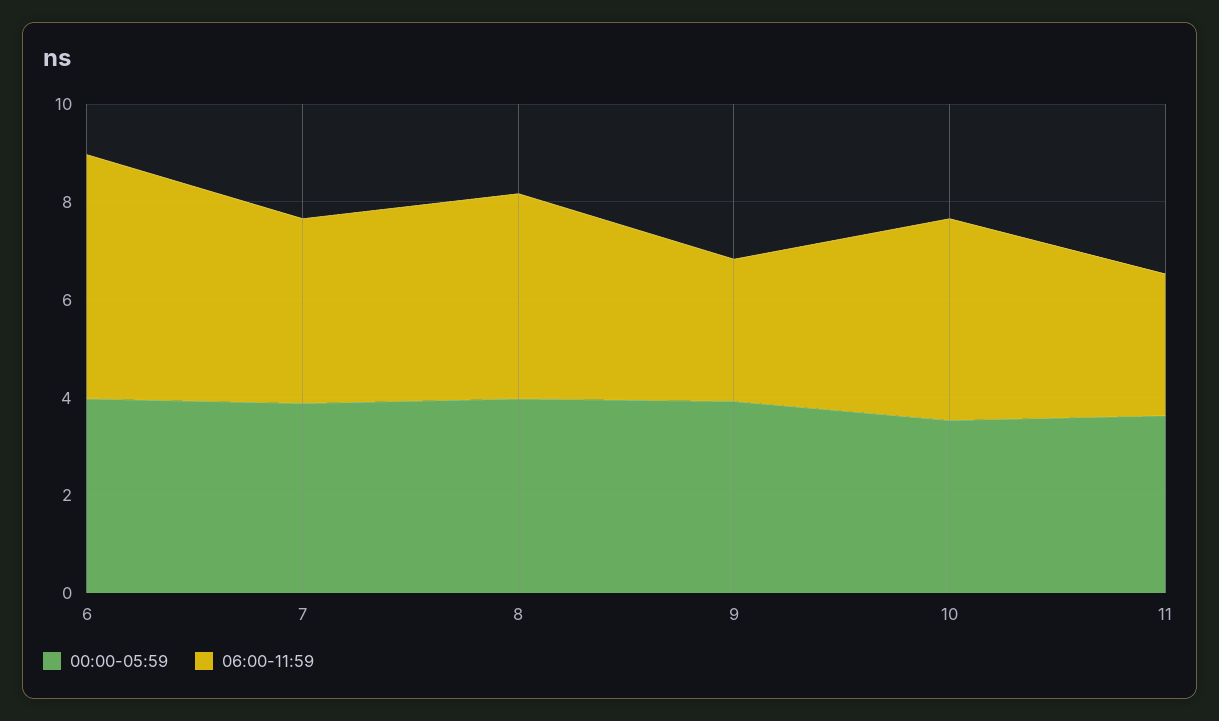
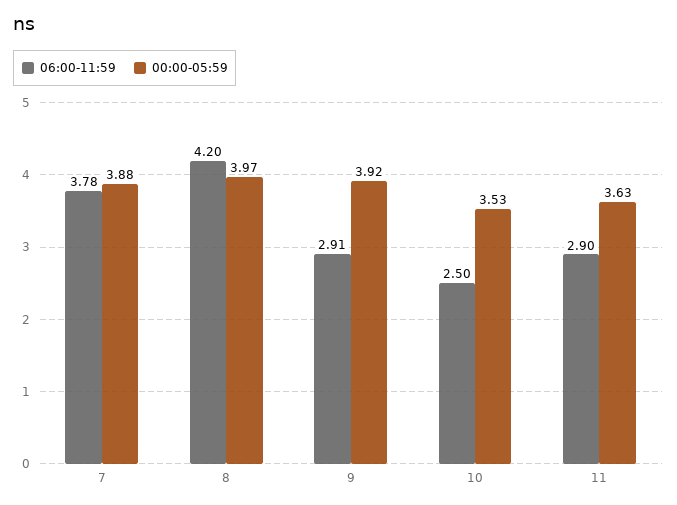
  {
    "00:00-05:59": {
-     "6": 4,
      "7": 3.88,
      "8": 3.97,
      "9": 3.92,
      "10": 3.53,
      "11": 3.63
    },
    "06:00-11:59": {
-     "6": 5,
      "7": 3.78,
      "8": 4.2,
      "9": 2.91,
-     "10": 4,
+     "10": 2.5,
      "11": 2.9
    }
  }

